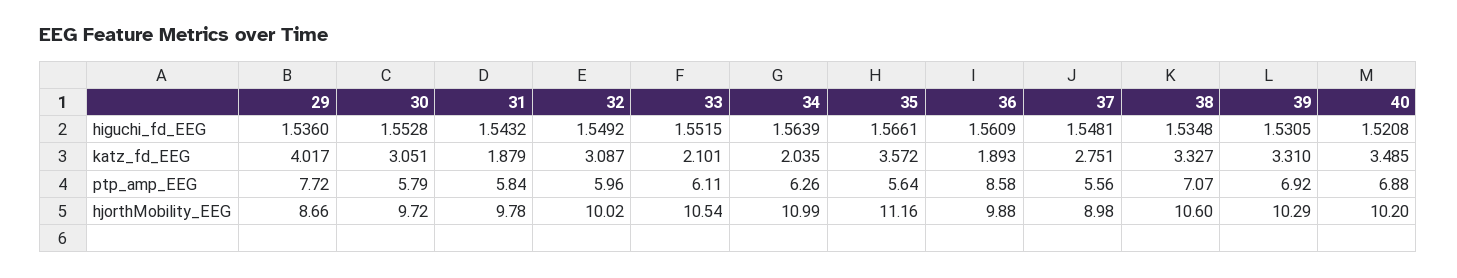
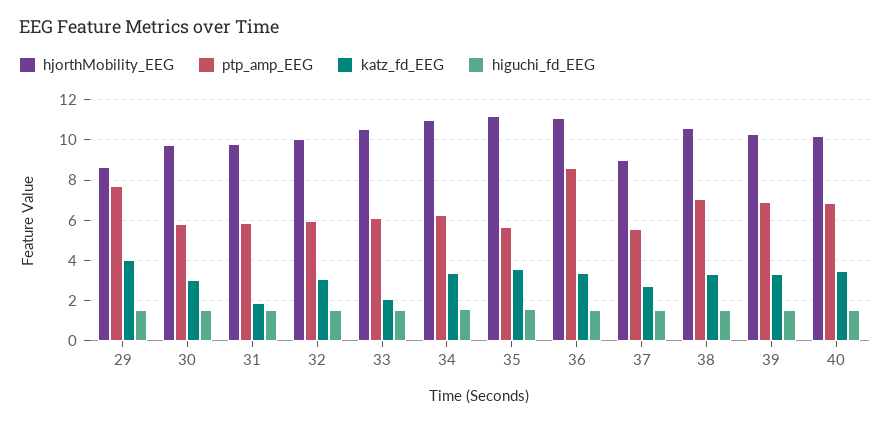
  {
    "higuchi_fd_EEG": {
      "29": 1.536,
      "30": 1.5528,
      "31": 1.5432,
      "32": 1.5492,
      "33": 1.5515,
      "34": 1.5639,
      "35": 1.5661,
      "36": 1.5609,
      "37": 1.5481,
      "38": 1.5348,
      "39": 1.5305,
      "40": 1.5208
    },
    "katz_fd_EEG": {
      "29": 4.017,
      "30": 3.051,
      "31": 1.879,
      "32": 3.087,
      "33": 2.101,
-     "34": 2.035,
+     "34": 3.5,
      "35": 3.572,
-     "36": 1.893,
+     "36": 3.5,
      "37": 2.751,
      "38": 3.327,
      "39": 3.31,
      "40": 3.485
    },
    "ptp_amp_EEG": {
      "29": 7.72,
      "30": 5.79,
      "31": 5.84,
      "32": 5.96,
      "33": 6.11,
      "34": 6.26,
      "35": 5.64,
      "36": 8.58,
      "37": 5.56,
      "38": 7.07,
      "39": 6.92,
      "40": 6.88
    },
    "hjorthMobility_EEG": {
      "29": 8.66,
      "30": 9.72,
      "31": 9.78,
      "32": 10.02,
      "33": 10.54,
      "34": 10.99,
      "35": 11.16,
-     "36": 9.88,
+     "36": 11,
      "37": 8.98,
      "38": 10.6,
      "39": 10.29,
      "40": 10.2
    }
  }

